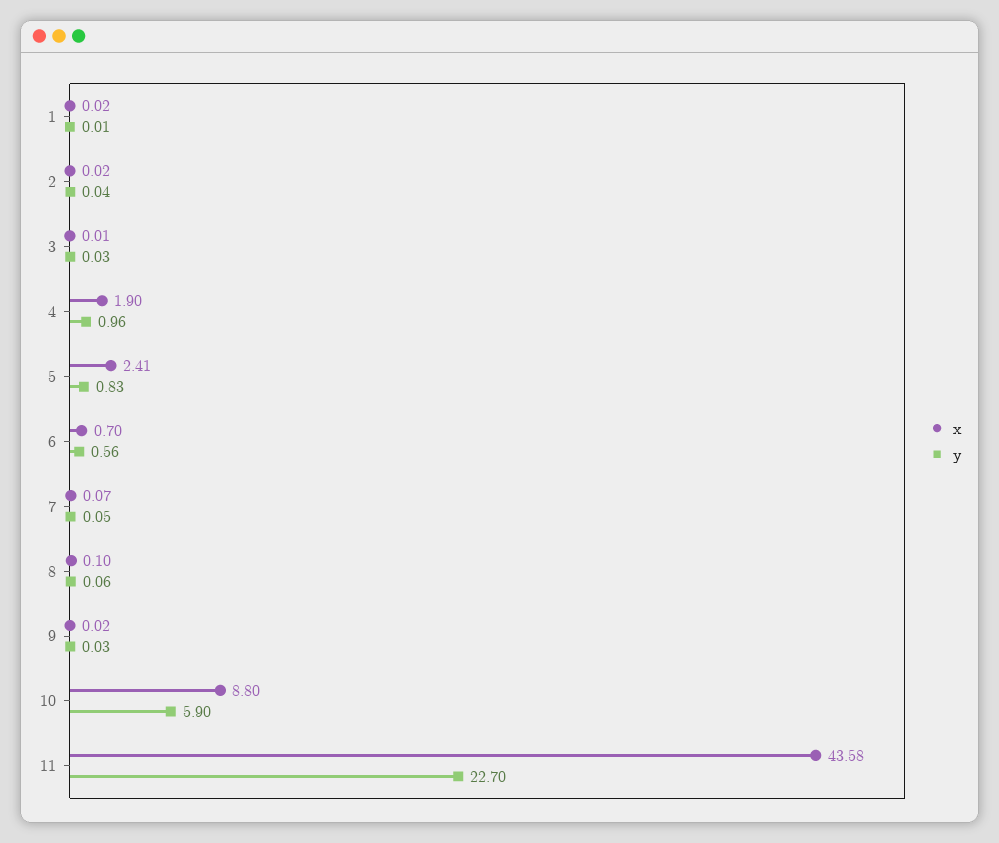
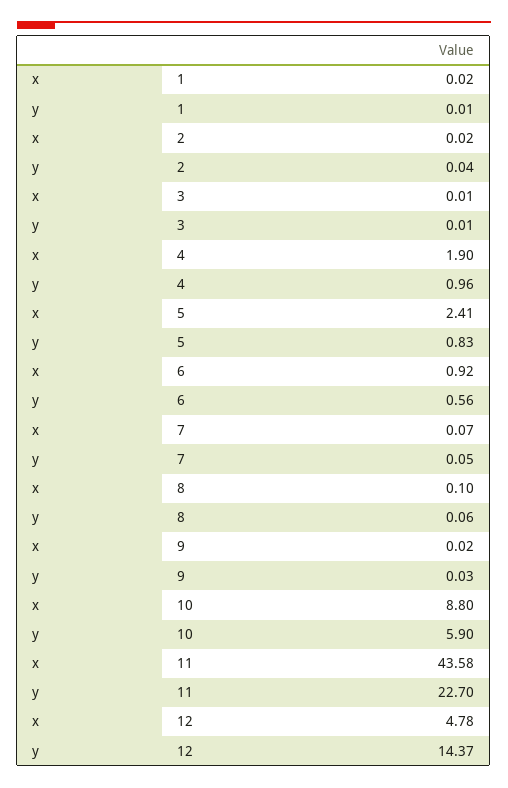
  {
    "x": {
      "1": 0.02,
      "2": 0.02,
      "3": 0.01,
      "4": 1.9,
      "5": 2.41,
-     "6": 0.7,
+     "6": 0.92,
      "7": 0.07,
      "8": 0.1,
      "9": 0.02,
      "10": 8.8,
-     "11": 43.58
+     "11": 43.58,
+     "12": 4.78
    },
    "y": {
      "1": 0.01,
      "2": 0.04,
-     "3": 0.03,
+     "3": 0.01,
      "4": 0.96,
      "5": 0.83,
      "6": 0.56,
      "7": 0.05,
      "8": 0.06,
      "9": 0.03,
      "10": 5.9,
-     "11": 22.7
+     "11": 22.7,
+     "12": 14.37
    }
  }

